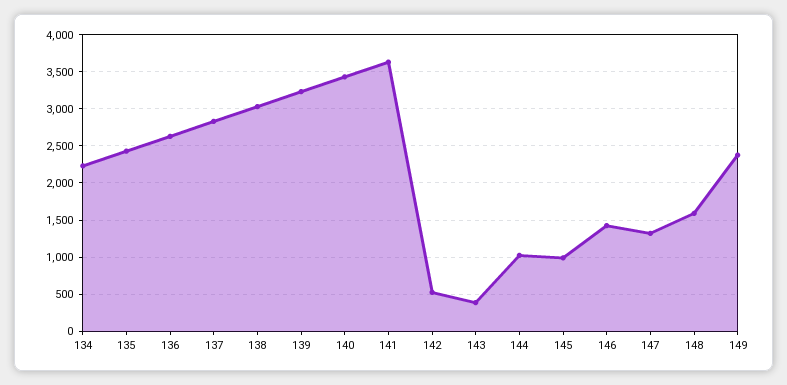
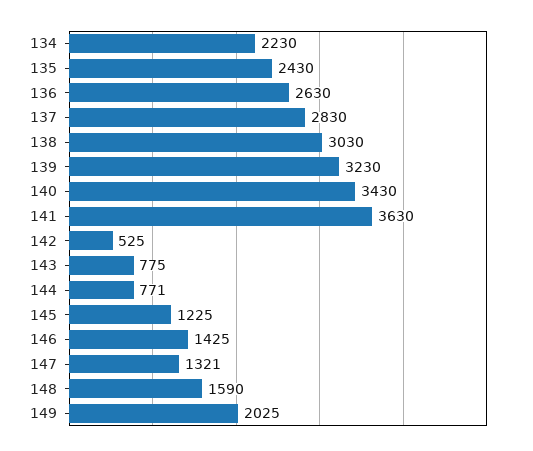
  {
    "134": 2230,
    "135": 2430,
    "136": 2630,
    "137": 2830,
    "138": 3030,
    "139": 3230,
    "140": 3430,
    "141": 3630,
    "142": 525,
-   "143": 400,
+   "143": 775,
-   "144": 1000,
+   "144": 771,
-   "145": 1000,
+   "145": 1225,
    "146": 1425,
    "147": 1321,
    "148": 1590,
-   "149": 2400
+   "149": 2025
  }

